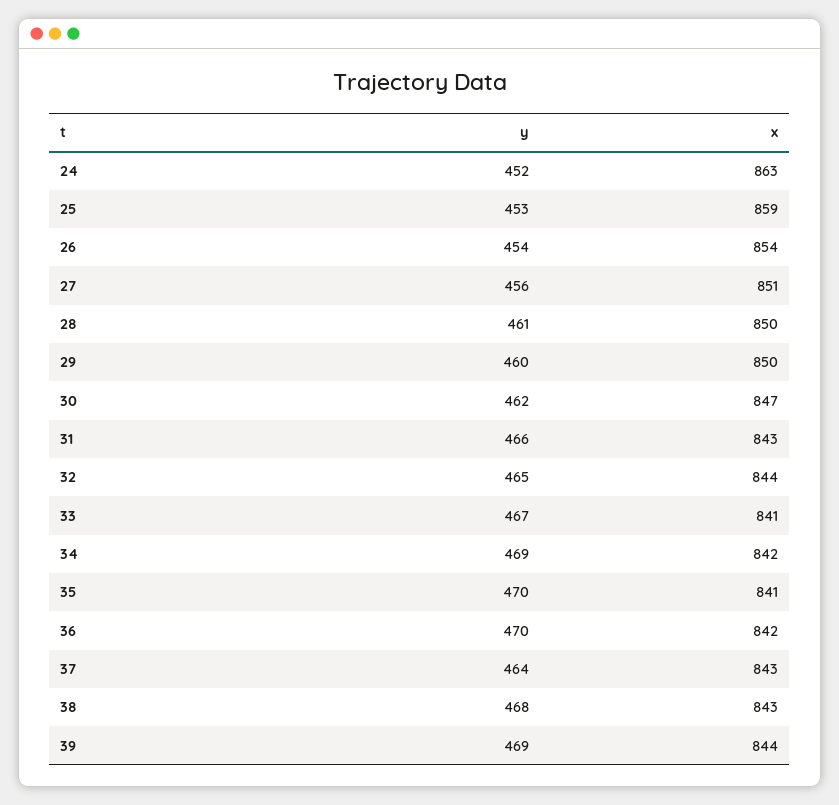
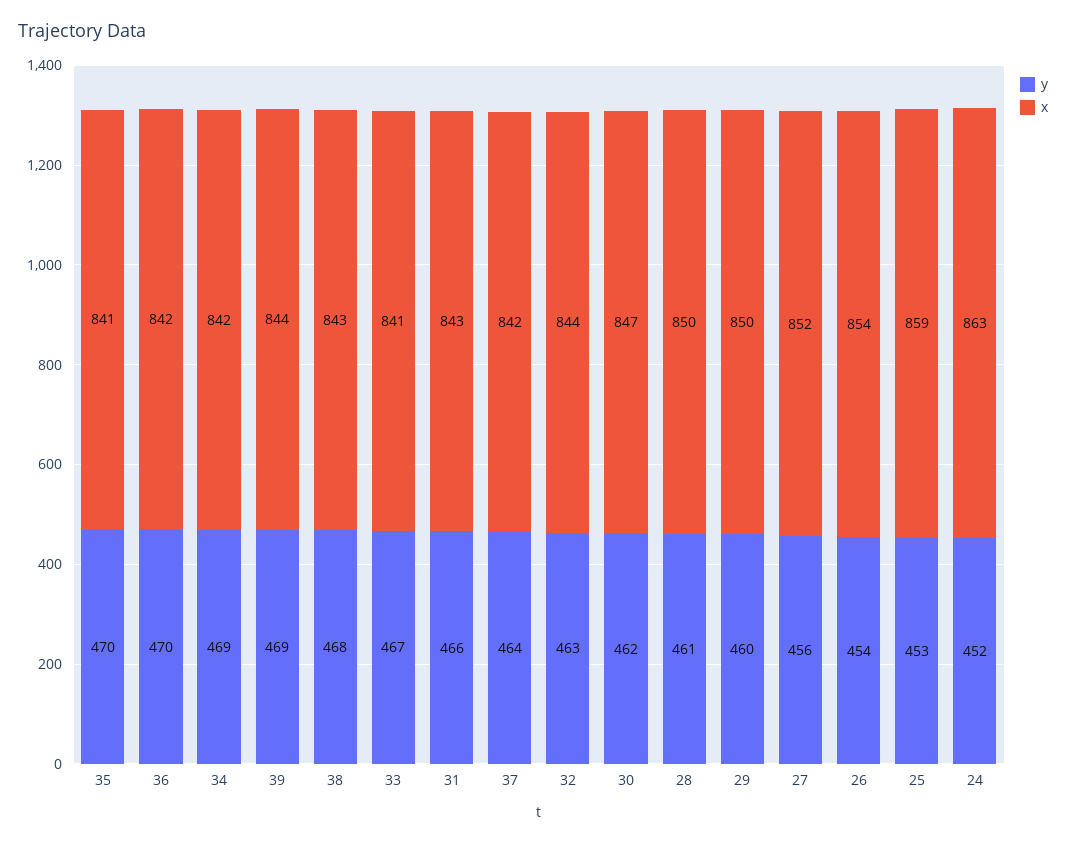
  {
    "y": {
      "24": 452,
      "25": 453,
      "26": 454,
      "27": 456,
      "28": 461,
      "29": 460,
      "30": 462,
      "31": 466,
-     "32": 465,
+     "32": 463,
      "33": 467,
      "34": 469,
      "35": 470,
      "36": 470,
      "37": 464,
      "38": 468,
      "39": 469
    },
    "x": {
      "24": 863,
      "25": 859,
      "26": 854,
-     "27": 851,
+     "27": 852,
      "28": 850,
      "29": 850,
      "30": 847,
      "31": 843,
      "32": 844,
      "33": 841,
      "34": 842,
      "35": 841,
      "36": 842,
-     "37": 843,
+     "37": 842,
      "38": 843,
      "39": 844
    }
  }

